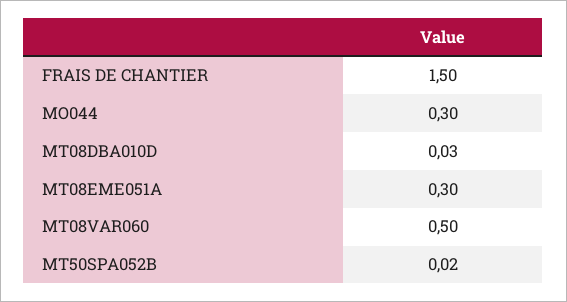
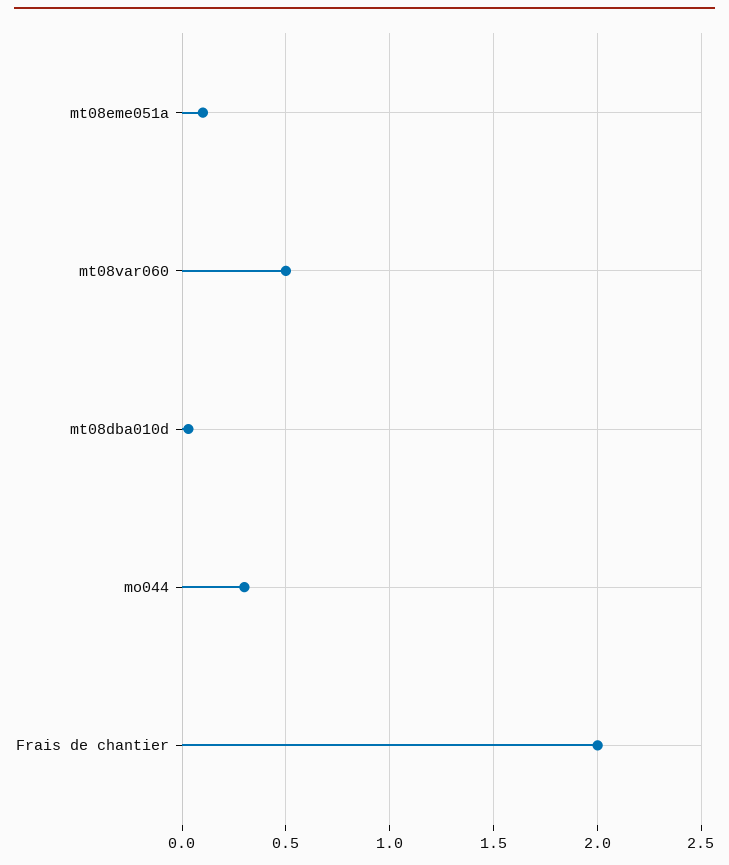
  {
-   "FRAIS DE CHANTIER": 1.5,
+   "FRAIS DE CHANTIER": 2,
    "MO044": 0.3,
    "MT08DBA010D": 0.03,
-   "MT08EME051A": 0.3,
+   "MT08EME051A": 0.1,
-   "MT08VAR060": 0.5,
+   "MT08VAR060": 0.5
-   "MT50SPA052B": 0.02
  }

